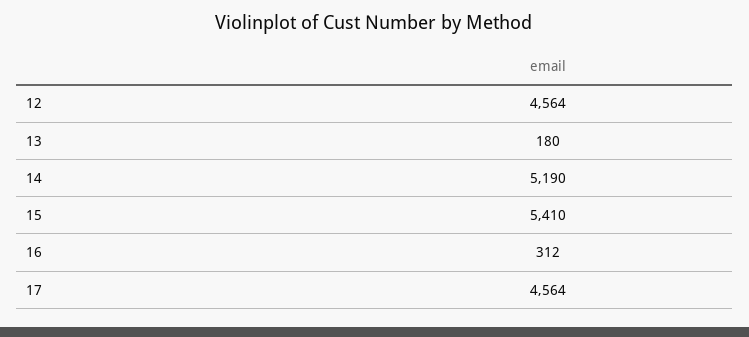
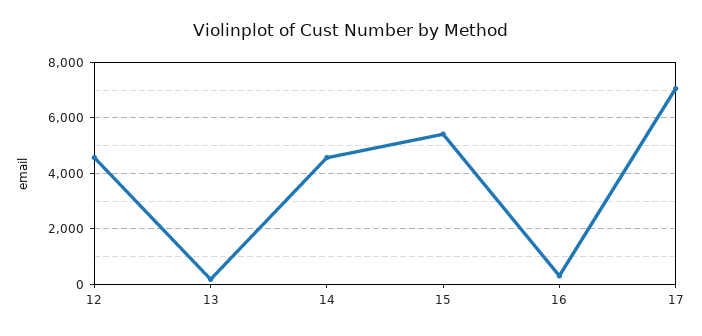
  {
    "12": 4564,
    "13": 180,
-   "14": 5190,
+   "14": 4500,
    "15": 5410,
    "16": 312,
-   "17": 4564
+   "17": 7000
  }

